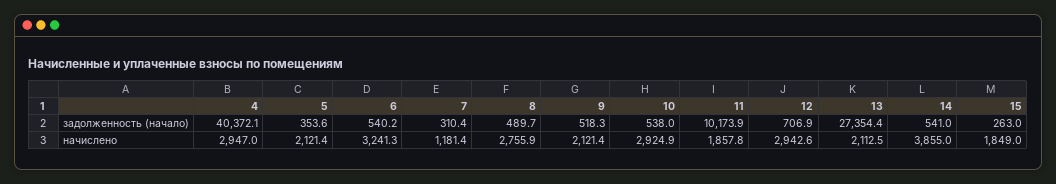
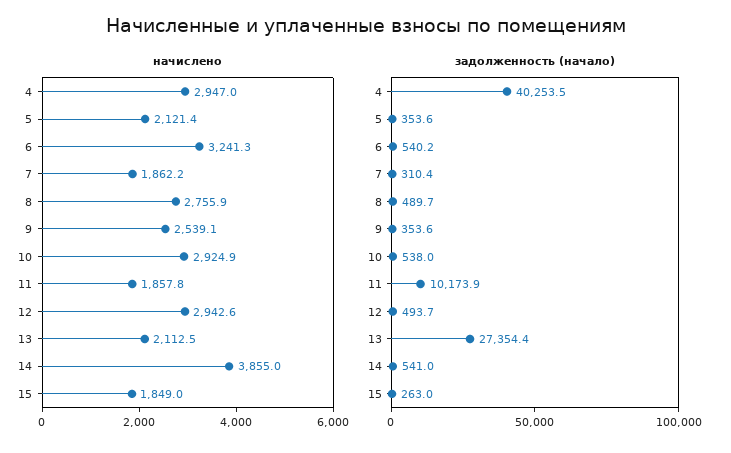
  {
    "задолженность (начало)": {
-     "4": 40372.1,
+     "4": 40253.5,
      "5": 353.6,
      "6": 540.2,
      "7": 310.4,
      "8": 489.7,
-     "9": 518.3,
+     "9": 353.6,
      "10": 538,
      "11": 10173.9,
-     "12": 706.9,
+     "12": 493.7,
      "13": 27354.4,
      "14": 541,
      "15": 263
    },
    "начислено": {
      "4": 2947,
      "5": 2121.4,
      "6": 3241.3,
-     "7": 1181.4,
+     "7": 1862.2,
      "8": 2755.9,
-     "9": 2121.4,
+     "9": 2539.1,
      "10": 2924.9,
      "11": 1857.8,
      "12": 2942.6,
      "13": 2112.5,
      "14": 3855,
      "15": 1849
    }
  }

